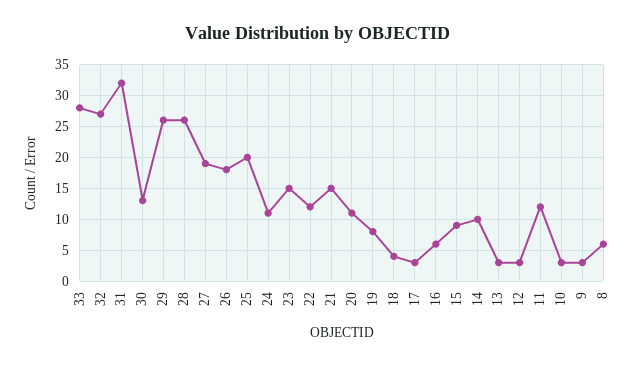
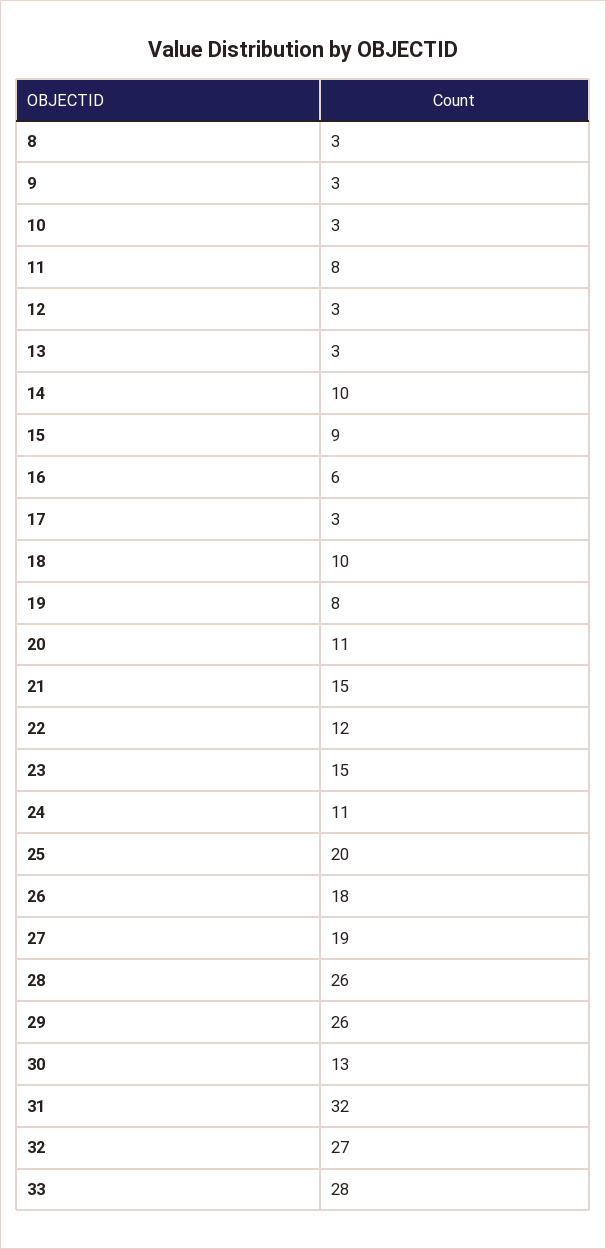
  {
    "33": 28,
    "32": 27,
    "31": 32,
    "30": 13,
    "29": 26,
    "28": 26,
    "27": 19,
    "26": 18,
    "25": 20,
    "24": 11,
    "23": 15,
    "22": 12,
    "21": 15,
    "20": 11,
    "19": 8,
-   "18": 4,
+   "18": 10,
    "17": 3,
    "16": 6,
    "15": 9,
    "14": 10,
    "13": 3,
    "12": 3,
-   "11": 12,
+   "11": 8,
    "10": 3,
    "9": 3,
-   "8": 6
+   "8": 3
  }

